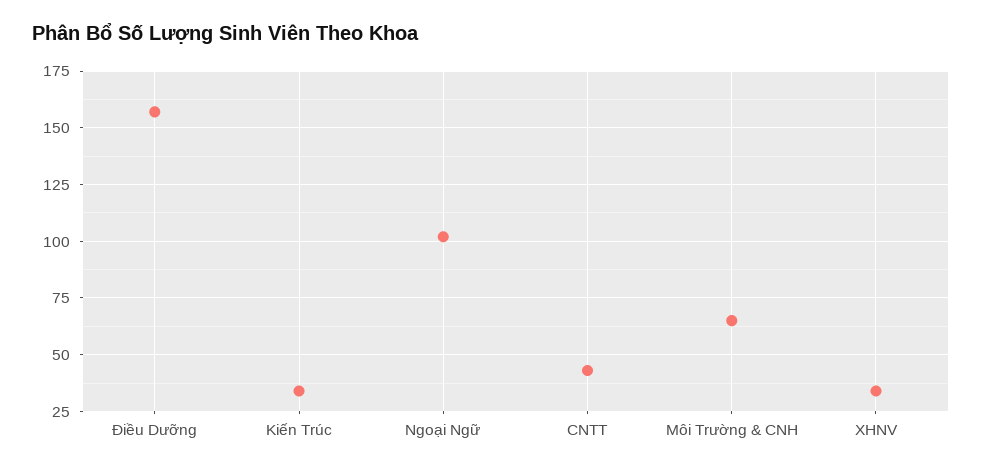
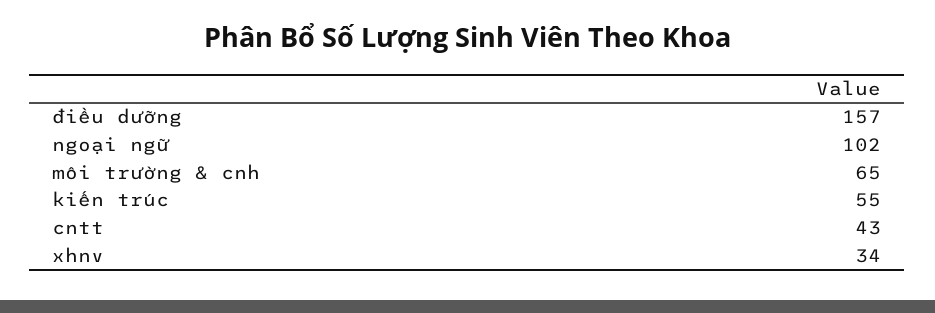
  {
    "Điều Dưỡng": 157,
-   "Kiến Trúc": 35,
+   "Kiến Trúc": 55,
    "Ngoại Ngữ": 102,
    "CNTT": 43,
    "Môi Trường & CNH": 65,
    "XHNV": 34
  }

